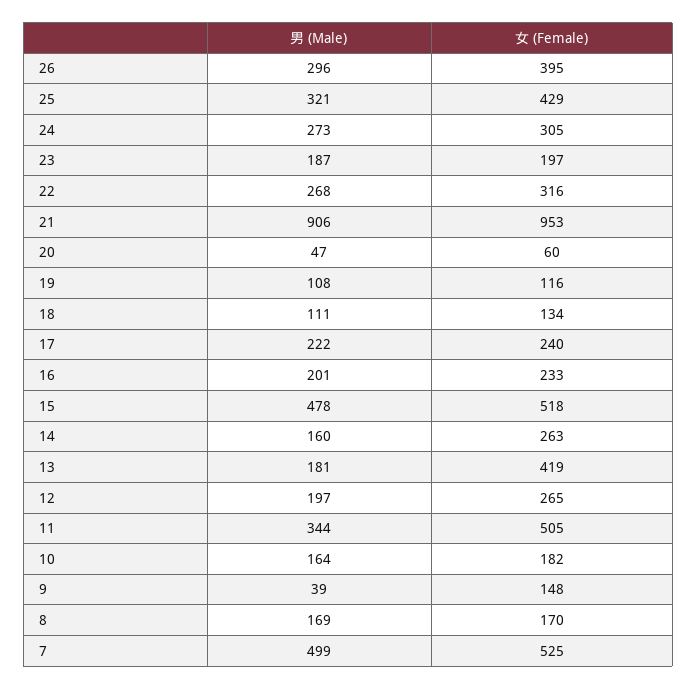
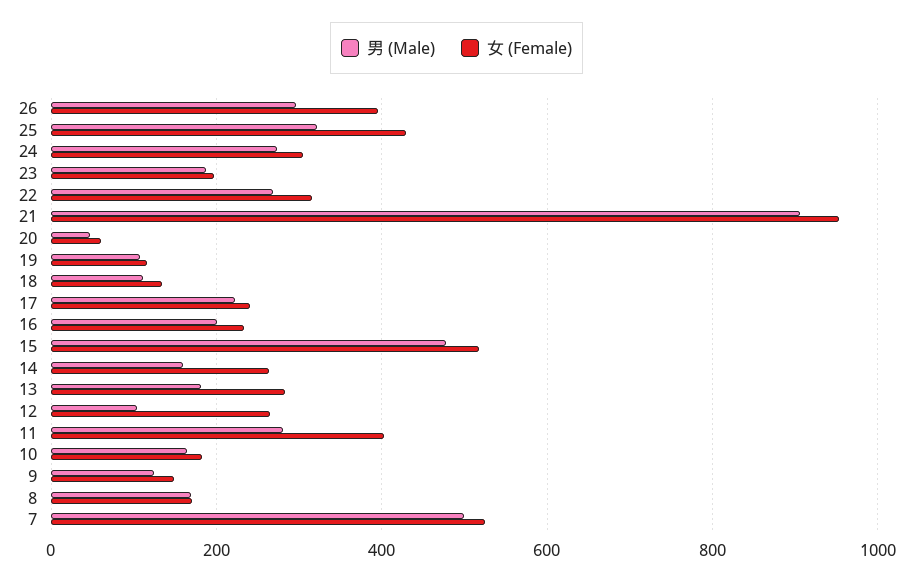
  {
    "男 (Male)": {
      "26": 296,
      "25": 321,
      "24": 273,
      "23": 187,
      "22": 268,
      "21": 906,
      "20": 47,
      "19": 108,
      "18": 111,
      "17": 222,
      "16": 201,
      "15": 478,
      "14": 160,
      "13": 181,
-     "12": 197,
+     "12": 100,
-     "11": 344,
+     "11": 280,
      "10": 164,
-     "9": 39,
+     "9": 120,
      "8": 169,
      "7": 499
    },
    "女 (Female)": {
      "26": 395,
      "25": 429,
      "24": 305,
      "23": 197,
      "22": 316,
      "21": 953,
      "20": 60,
      "19": 116,
      "18": 134,
      "17": 240,
      "16": 233,
      "15": 518,
      "14": 263,
-     "13": 419,
+     "13": 280,
      "12": 265,
-     "11": 505,
+     "11": 400,
      "10": 182,
      "9": 148,
      "8": 170,
      "7": 525
    }
  }

